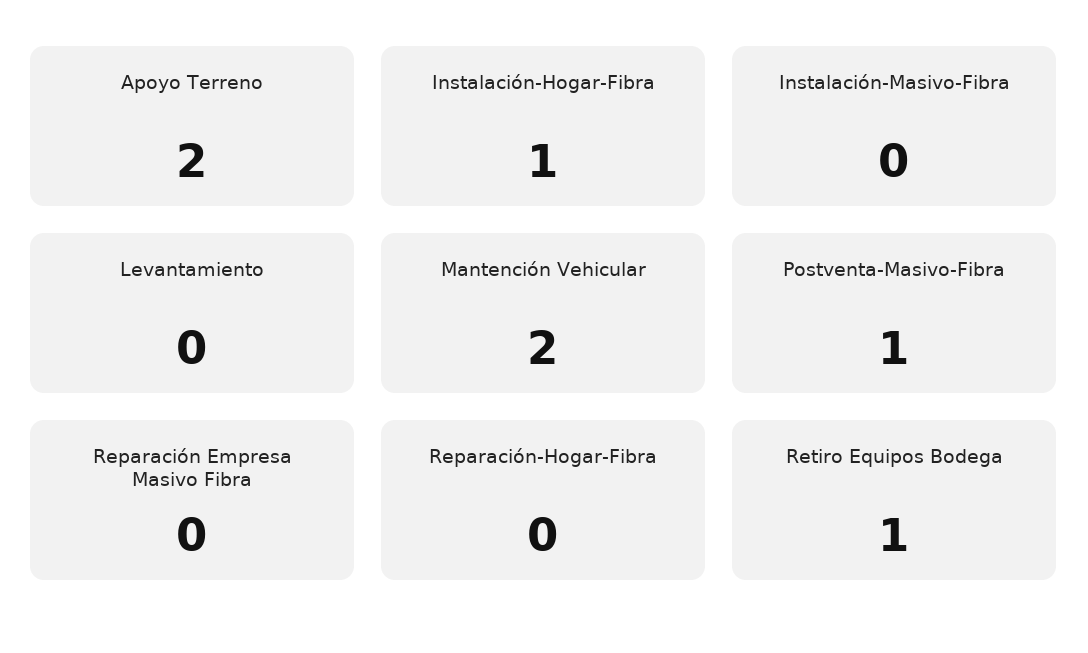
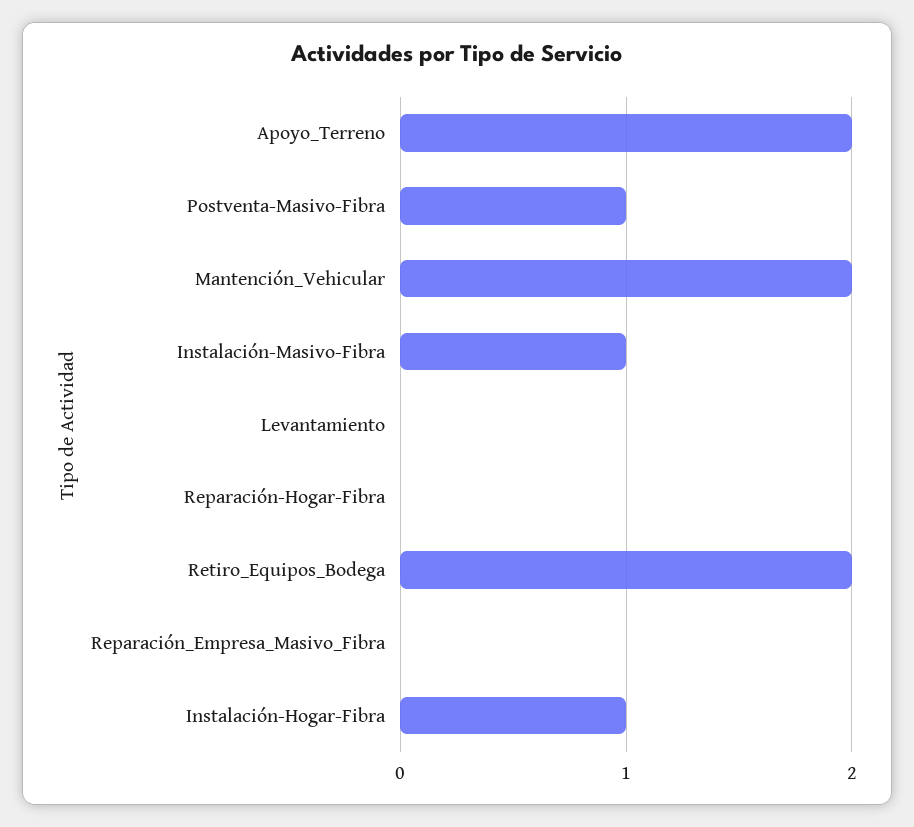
  {
    "Apoyo Terreno": 2,
    "Instalación-Hogar-Fibra": 1,
-   "Instalación-Masivo-Fibra": 0,
+   "Instalación-Masivo-Fibra": 1,
    "Levantamiento": 0,
    "Mantención Vehicular": 2,
    "Postventa-Masivo-Fibra": 1,
    "Reparación Empresa Masivo Fibra": 0,
    "Reparación-Hogar-Fibra": 0,
-   "Retiro Equipos Bodega": 1
+   "Retiro Equipos Bodega": 2
  }

